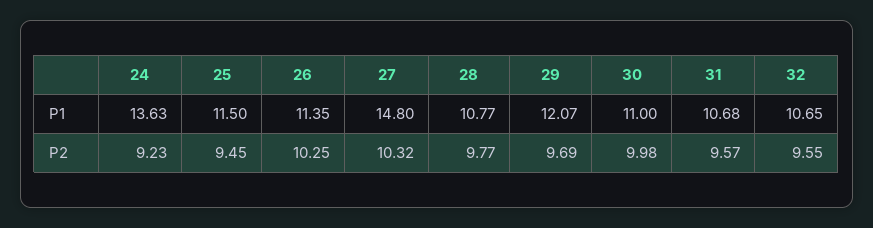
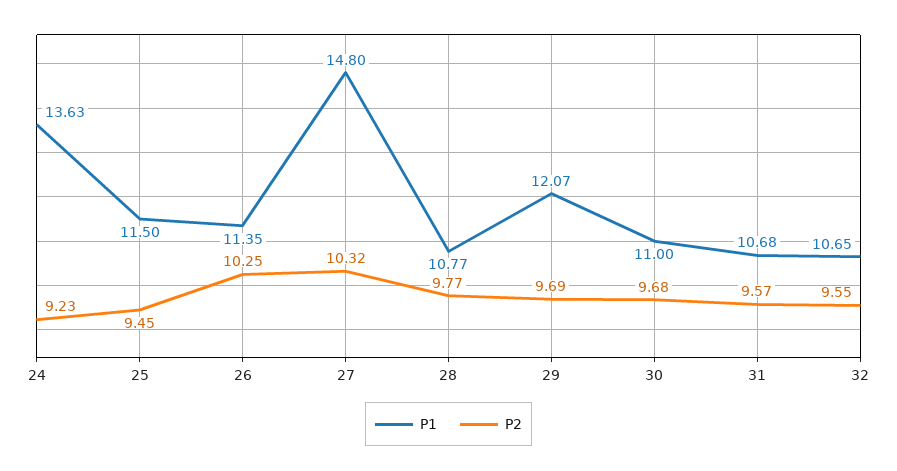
  {
    "P1": {
      "24": 13.63,
      "25": 11.5,
      "26": 11.35,
      "27": 14.8,
      "28": 10.77,
      "29": 12.07,
      "30": 11,
      "31": 10.68,
      "32": 10.65
    },
    "P2": {
      "24": 9.23,
      "25": 9.45,
      "26": 10.25,
      "27": 10.32,
      "28": 9.77,
      "29": 9.69,
-     "30": 9.98,
+     "30": 9.68,
      "31": 9.57,
      "32": 9.55
    }
  }

